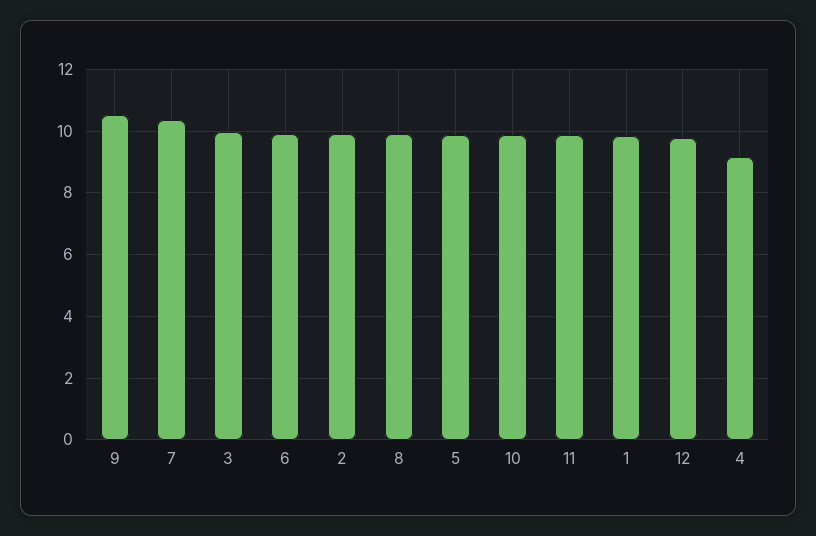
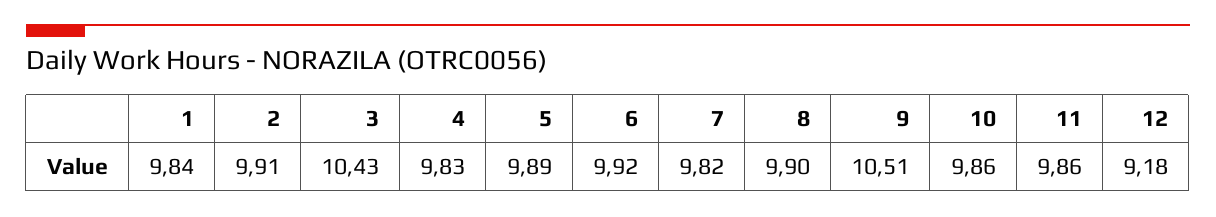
  {
    "9": 10.51,
-   "7": 10.4,
+   "7": 9.82,
-   "3": 10,
+   "3": 10.43,
    "6": 9.92,
    "2": 9.91,
    "8": 9.9,
    "5": 9.89,
    "10": 9.86,
    "11": 9.86,
    "1": 9.84,
-   "12": 9.8,
+   "12": 9.18,
-   "4": 9.2
+   "4": 9.83
  }

